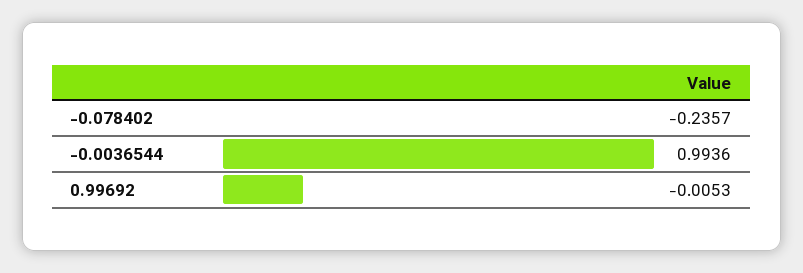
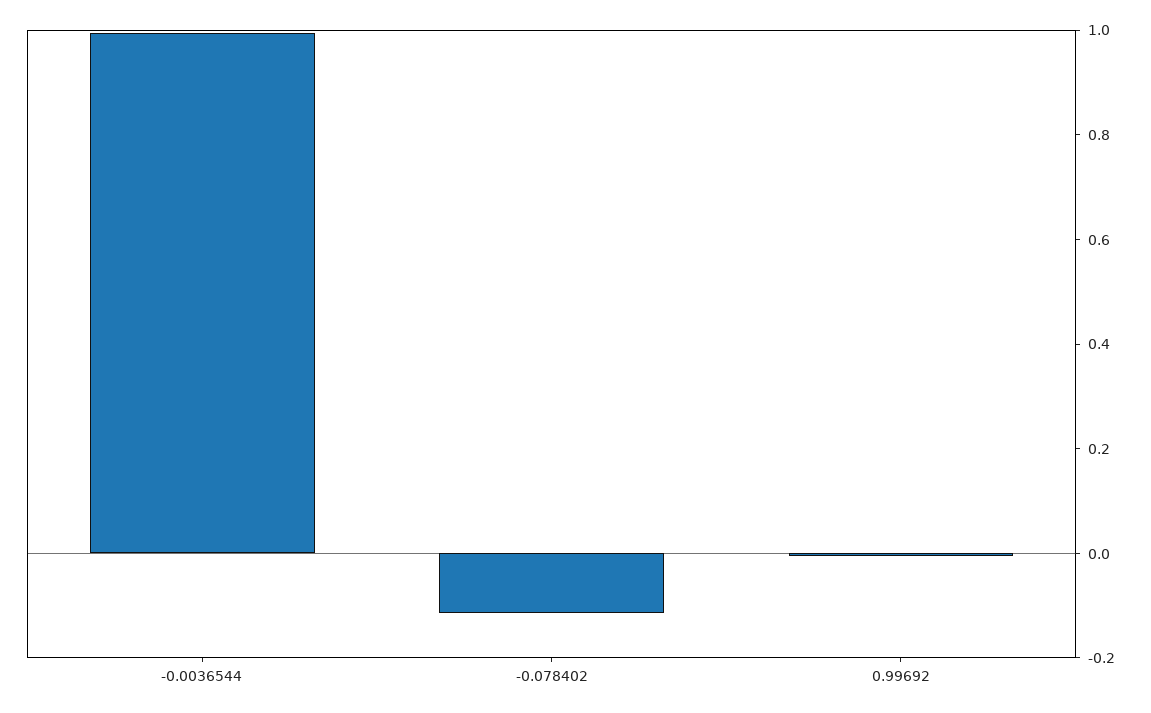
  {
-   "-0.078402": -0.2357,
+   "-0.078402": -0.1,
    "-0.0036544": 0.9936,
    "0.99692": -0.0053
  }

